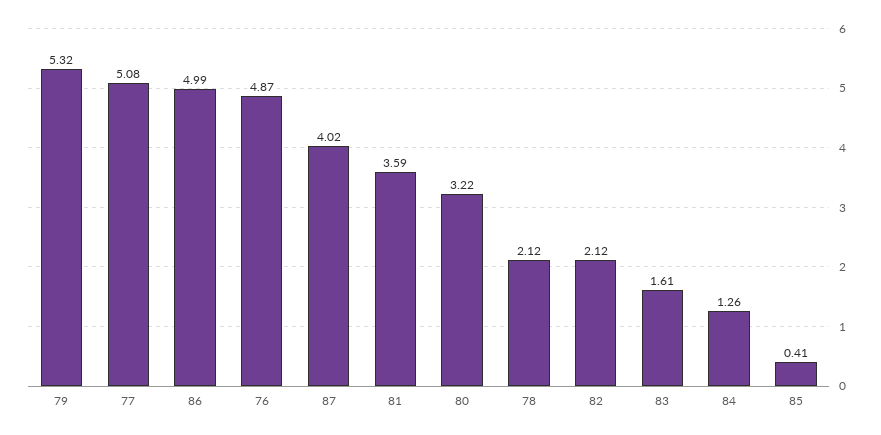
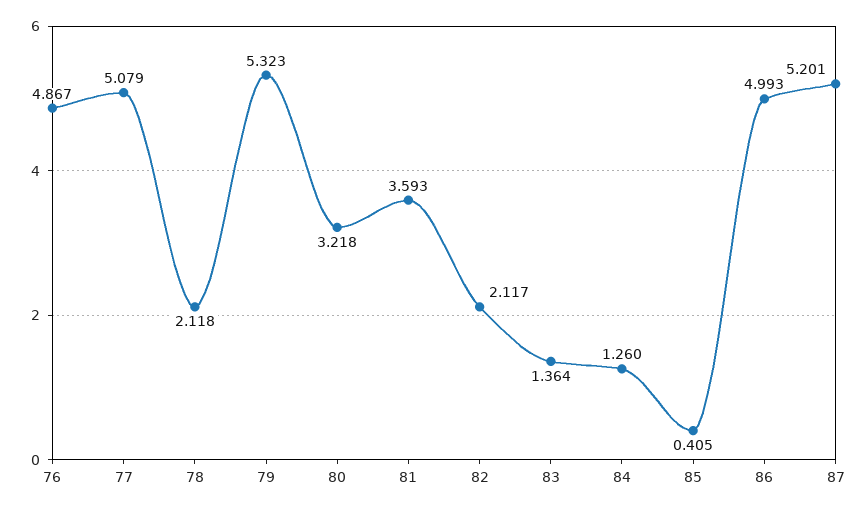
  {
    "79": 5.323,
    "77": 5.079,
    "86": 4.993,
    "76": 4.867,
-   "87": 4.02,
+   "87": 5.201,
    "81": 3.593,
    "80": 3.218,
    "78": 2.118,
    "82": 2.117,
-   "83": 1.61,
+   "83": 1.364,
    "84": 1.26,
    "85": 0.405
  }

